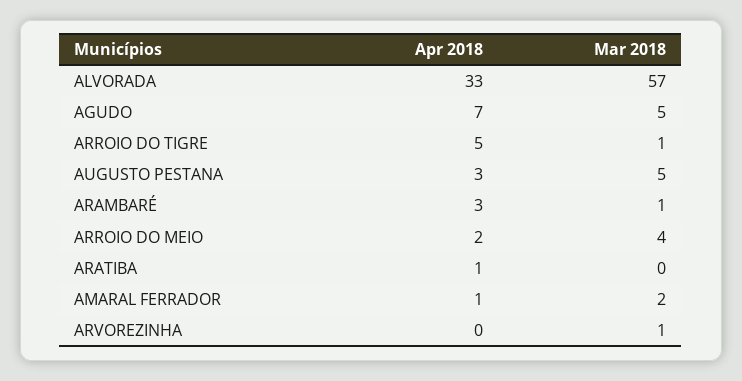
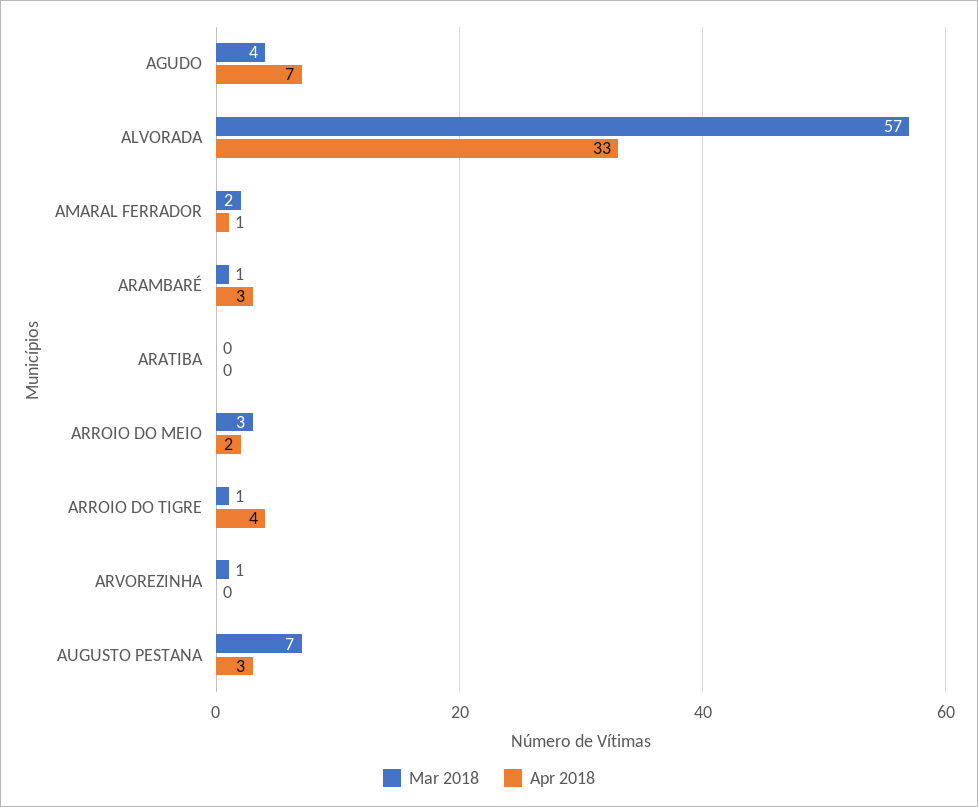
  {
    "Apr 2018": {
      "ALVORADA": 33,
      "AGUDO": 7,
-     "ARROIO DO TIGRE": 5,
+     "ARROIO DO TIGRE": 4,
      "AUGUSTO PESTANA": 3,
      "ARAMBARÉ": 3,
      "ARROIO DO MEIO": 2,
-     "ARATIBA": 1,
+     "ARATIBA": 0,
      "AMARAL FERRADOR": 1,
      "ARVOREZINHA": 0
    },
    "Mar 2018": {
      "ALVORADA": 57,
-     "AGUDO": 5,
+     "AGUDO": 4,
      "ARROIO DO TIGRE": 1,
-     "AUGUSTO PESTANA": 5,
+     "AUGUSTO PESTANA": 7,
      "ARAMBARÉ": 1,
-     "ARROIO DO MEIO": 4,
+     "ARROIO DO MEIO": 3,
      "ARATIBA": 0,
      "AMARAL FERRADOR": 2,
      "ARVOREZINHA": 1
    }
  }

